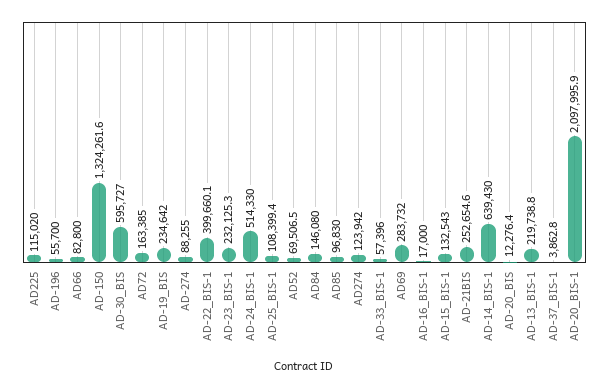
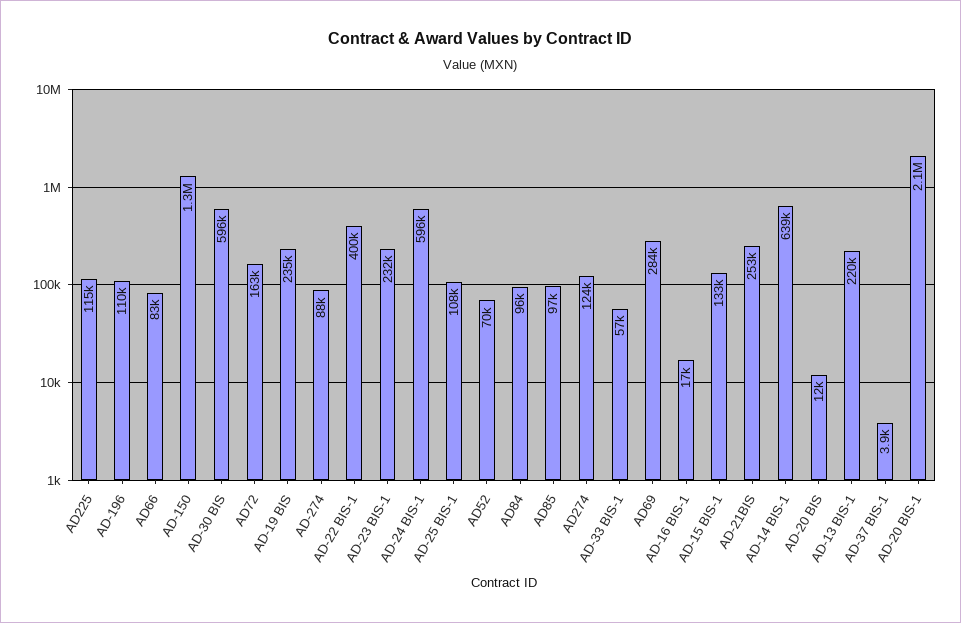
  {
    "AD225": 115020,
-   "AD-196": 55700,
+   "AD-196": 110000,
    "AD66": 82800,
    "AD-150": 1324261.6,
    "AD-30_BIS": 595727,
    "AD72": 163385,
    "AD-19_BIS": 234642,
    "AD-274": 88255,
    "AD-22_BIS-1": 399660.1,
    "AD-23_BIS-1": 232125.3,
-   "AD-24_BIS-1": 514330,
+   "AD-24_BIS-1": 596000,
    "AD-25_BIS-1": 108399.4,
    "AD52": 69506.5,
-   "AD84": 146080,
+   "AD84": 96000,
    "AD85": 96830,
    "AD274": 123942,
    "AD-33_BIS-1": 57396,
    "AD69": 283732,
    "AD-16_BIS-1": 17000,
    "AD-15_BIS-1": 132543,
    "AD-21BIS": 252654.6,
    "AD-14_BIS-1": 639430,
    "AD-20_BIS": 12276.4,
    "AD-13_BIS-1": 219738.8,
    "AD-37_BIS-1": 3862.8,
    "AD-20_BIS-1": 2097995.9
  }

